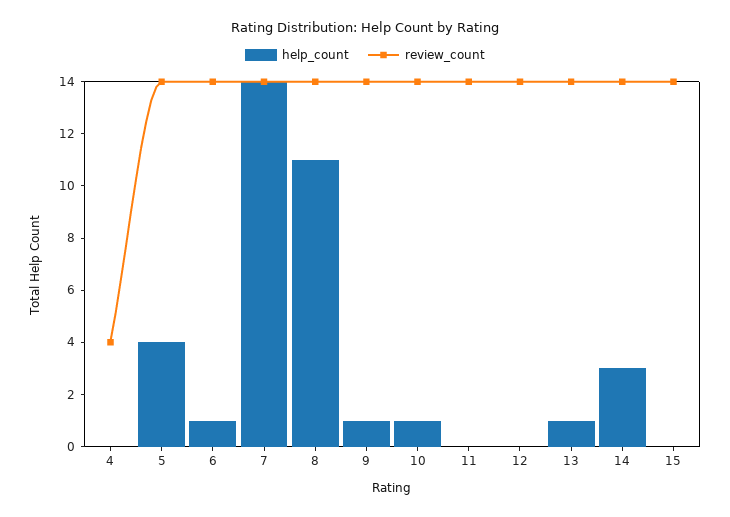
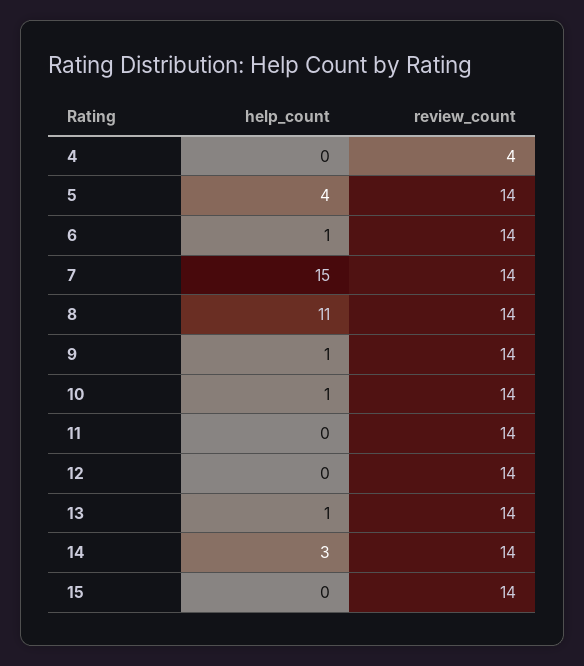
  {
    "help_count": {
      "4": 0,
      "5": 4,
      "6": 1,
-     "7": 14,
+     "7": 15,
      "8": 11,
      "9": 1,
      "10": 1,
      "11": 0,
      "12": 0,
      "13": 1,
      "14": 3,
      "15": 0
    },
    "review_count": {
      "4": 4,
      "5": 14,
      "6": 14,
      "7": 14,
      "8": 14,
      "9": 14,
      "10": 14,
      "11": 14,
      "12": 14,
      "13": 14,
      "14": 14,
      "15": 14
    }
  }

